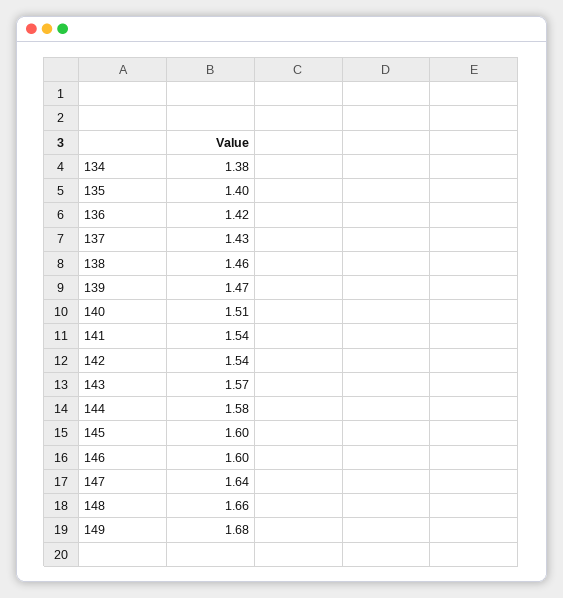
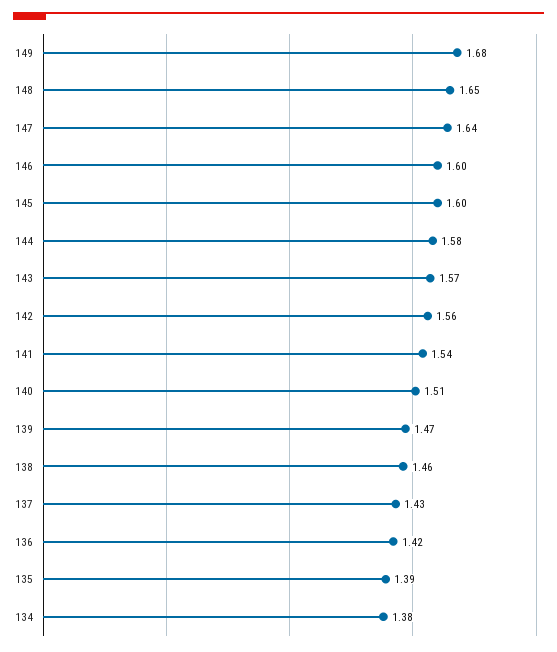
  {
    "134": 1.38,
-   "135": 1.4,
+   "135": 1.39,
    "136": 1.42,
    "137": 1.43,
    "138": 1.46,
    "139": 1.47,
    "140": 1.51,
    "141": 1.54,
-   "142": 1.54,
+   "142": 1.56,
    "143": 1.57,
    "144": 1.58,
    "145": 1.6,
    "146": 1.6,
    "147": 1.64,
-   "148": 1.66,
+   "148": 1.65,
    "149": 1.68
  }

